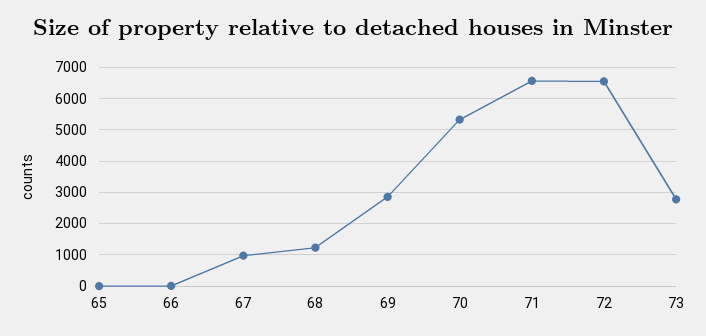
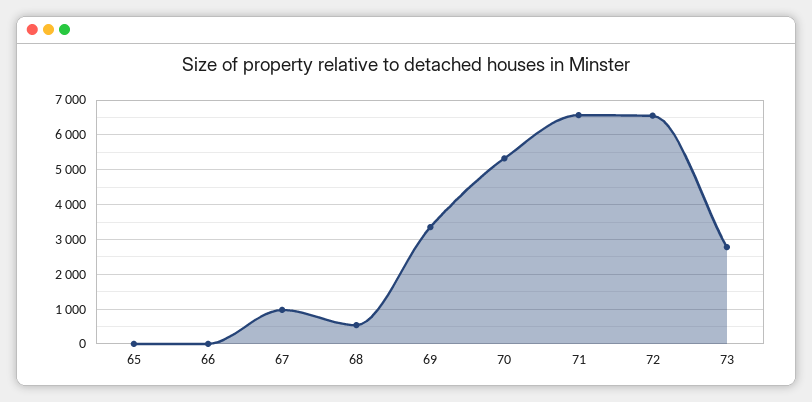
  {
    "65": 0,
    "66": 0,
    "67": 1000,
-   "68": 1200,
+   "68": 600,
-   "69": 2800,
+   "69": 3400,
    "70": 5400,
    "71": 6600,
    "72": 6600,
    "73": 2800
  }

